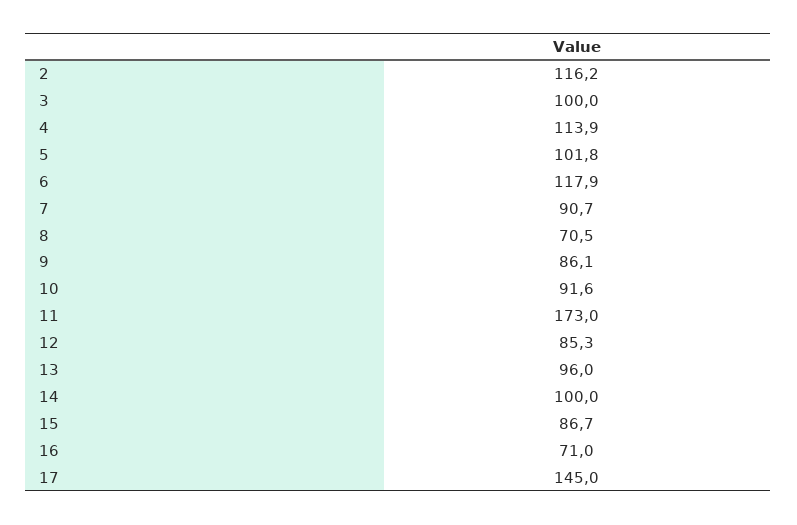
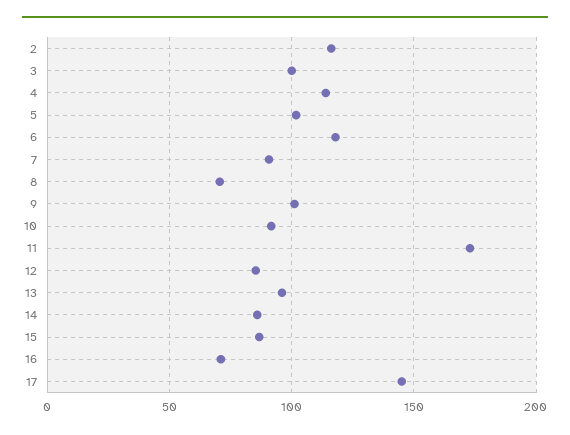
  {
    "2": 116.2,
    "3": 100,
    "4": 113.9,
    "5": 101.8,
    "6": 117.9,
    "7": 90.7,
    "8": 70.5,
-   "9": 86.1,
+   "9": 100,
    "10": 91.6,
    "11": 173,
    "12": 85.3,
    "13": 96,
-   "14": 100,
+   "14": 85,
    "15": 86.7,
    "16": 71,
    "17": 145
  }

